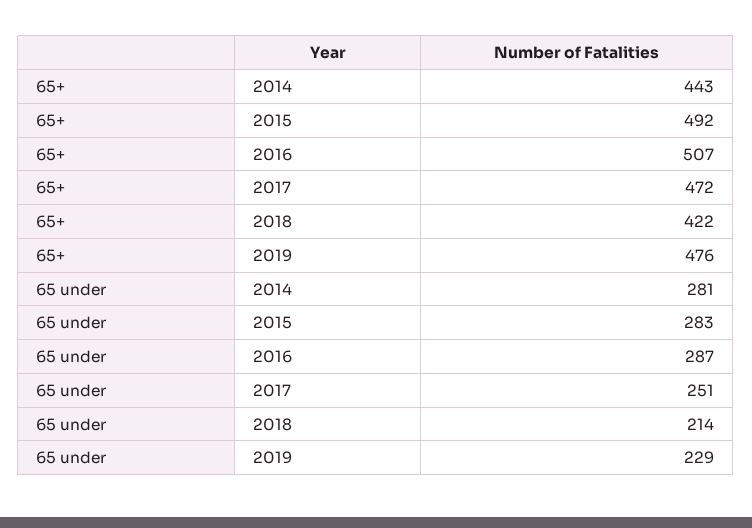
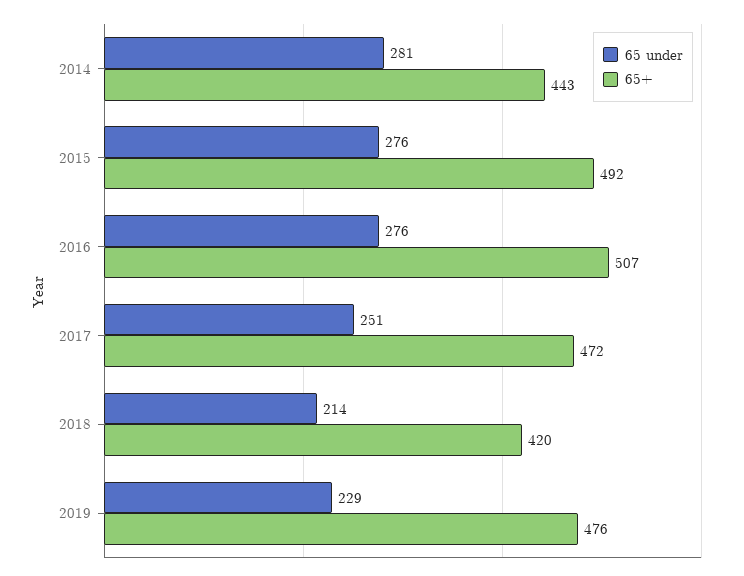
  {
    "65+": {
      "2014": 443,
      "2015": 492,
      "2016": 507,
      "2017": 472,
-     "2018": 422,
+     "2018": 420,
      "2019": 476
    },
    "65 under": {
      "2014": 281,
-     "2015": 283,
+     "2015": 276,
-     "2016": 287,
+     "2016": 276,
      "2017": 251,
      "2018": 214,
      "2019": 229
    }
  }

